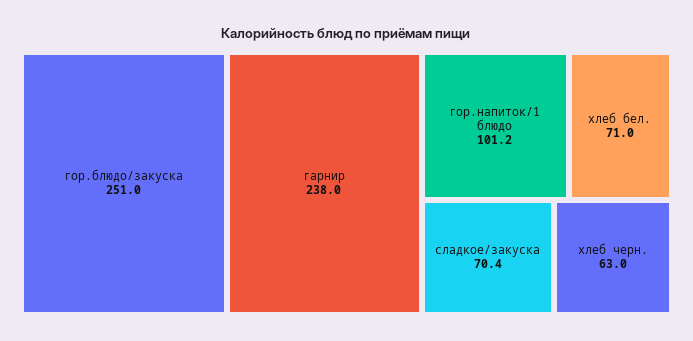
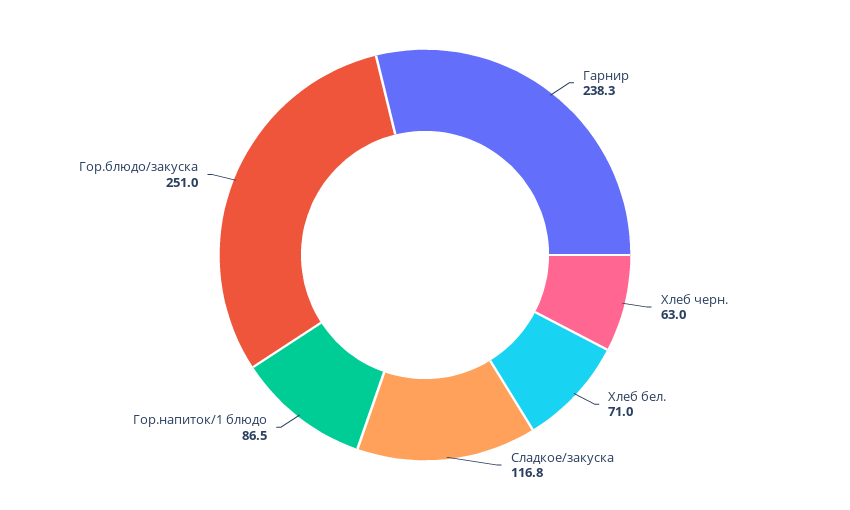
  {
    "гор.блюдо/закуска": 251,
-   "гарнир": 238,
+   "гарнир": 238.3,
-   "гор.напиток/1 блюдо": 101.2,
+   "гор.напиток/1 блюдо": 86.5,
    "хлеб бел.": 71,
-   "сладкое/закуска": 70.4,
+   "сладкое/закуска": 116.8,
    "хлеб черн.": 63
  }

